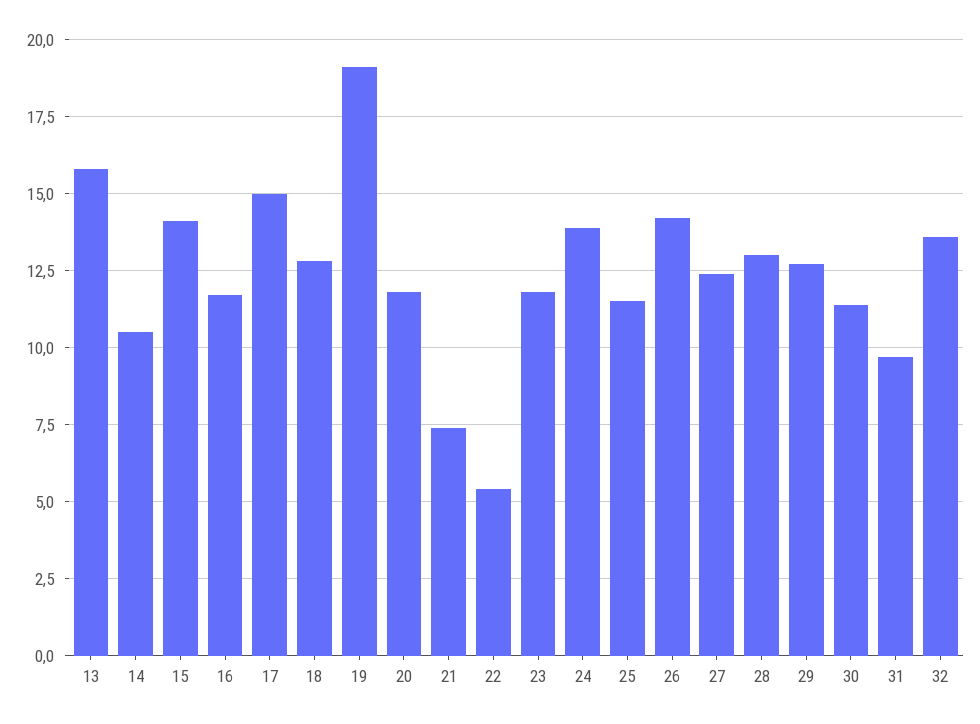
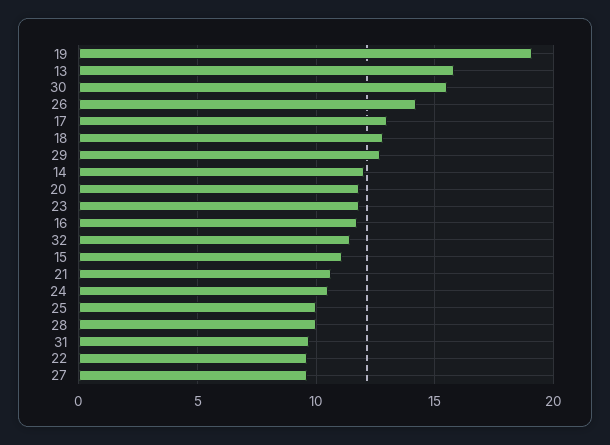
  {
    "13": 16,
-   "14": 10.5,
+   "14": 12,
-   "15": 14,
+   "15": 11,
    "16": 11.5,
-   "17": 15,
+   "17": 13,
    "18": 13,
    "19": 19,
    "20": 12,
-   "21": 7.5,
+   "21": 10.5,
-   "22": 5.5,
+   "22": 9.5,
    "23": 12,
-   "24": 14,
+   "24": 10.5,
-   "25": 11.5,
+   "25": 10,
    "26": 14,
-   "27": 12.5,
+   "27": 9.5,
-   "28": 13,
+   "28": 10,
    "29": 12.5,
-   "30": 11.5,
+   "30": 15.5,
    "31": 9.5,
-   "32": 13.5
+   "32": 11.5
  }

